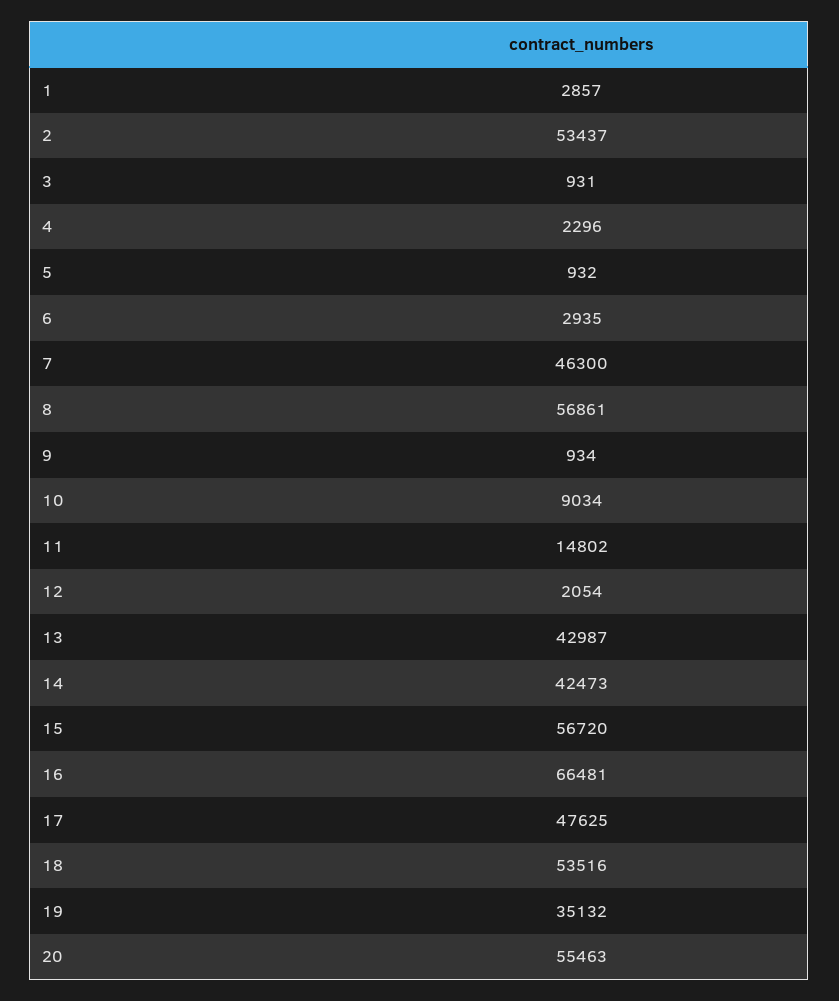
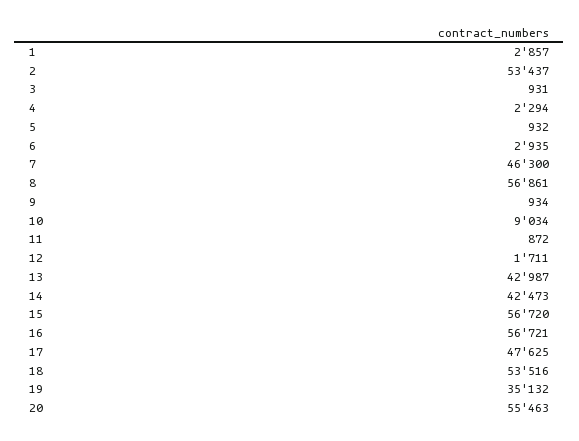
  {
    "1": 2857,
    "2": 53437,
    "3": 931,
-   "4": 2296,
+   "4": 2294,
    "5": 932,
    "6": 2935,
    "7": 46300,
    "8": 56861,
    "9": 934,
    "10": 9034,
-   "11": 14802,
+   "11": 872,
-   "12": 2054,
+   "12": 1711,
    "13": 42987,
    "14": 42473,
    "15": 56720,
-   "16": 66481,
+   "16": 56721,
    "17": 47625,
    "18": 53516,
    "19": 35132,
    "20": 55463
  }

